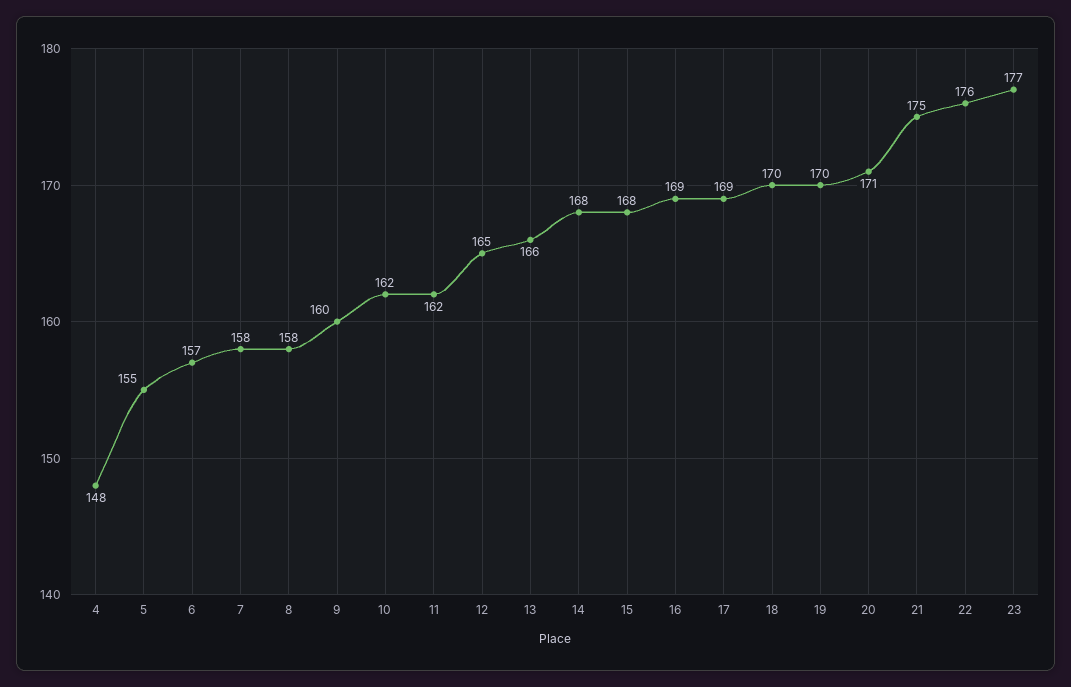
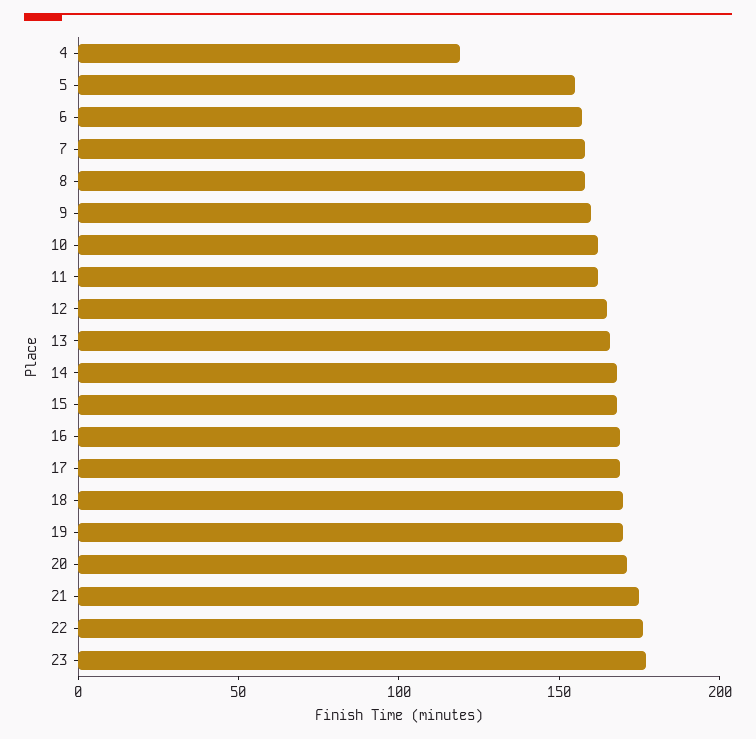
  {
-   "4": 148,
+   "4": 120,
    "5": 155,
    "6": 157,
    "7": 158,
    "8": 158,
    "9": 160,
    "10": 162,
    "11": 162,
    "12": 165,
    "13": 166,
    "14": 168,
    "15": 168,
    "16": 169,
    "17": 169,
    "18": 170,
    "19": 170,
    "20": 171,
    "21": 175,
    "22": 176,
    "23": 177
  }

